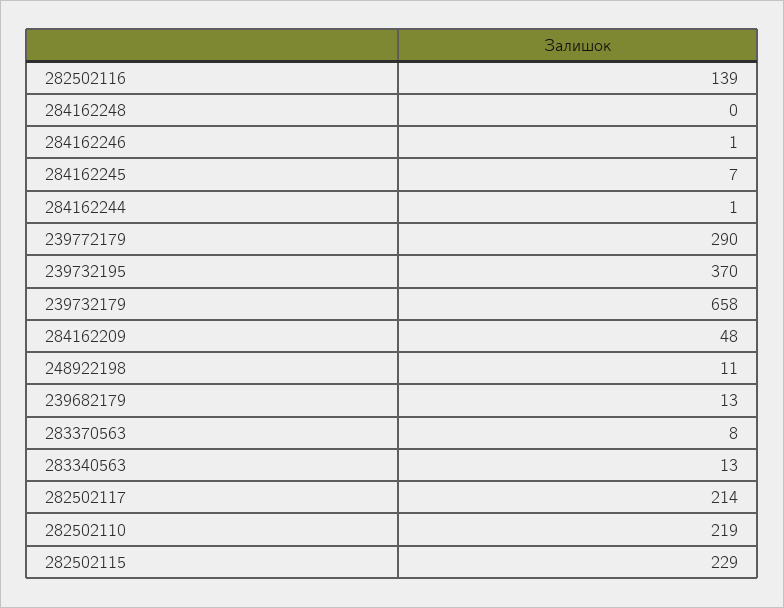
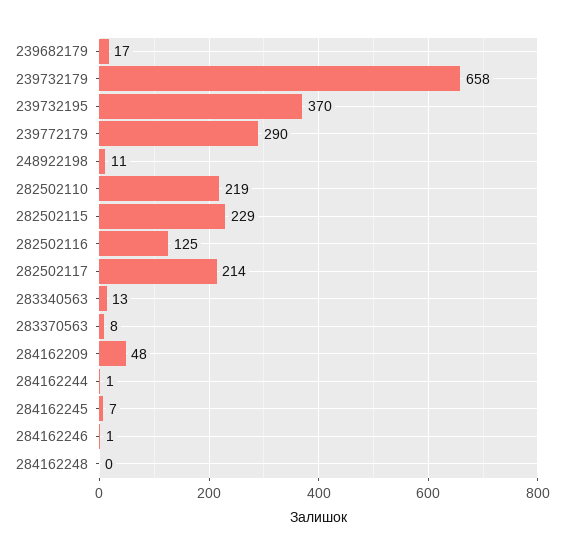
  {
-   "282502116": 139,
+   "282502116": 125,
    "284162248": 0,
    "284162246": 1,
    "284162245": 7,
    "284162244": 1,
    "239772179": 290,
    "239732195": 370,
    "239732179": 658,
    "284162209": 48,
    "248922198": 11,
-   "239682179": 13,
+   "239682179": 17,
    "283370563": 8,
    "283340563": 13,
    "282502117": 214,
    "282502110": 219,
    "282502115": 229
  }

